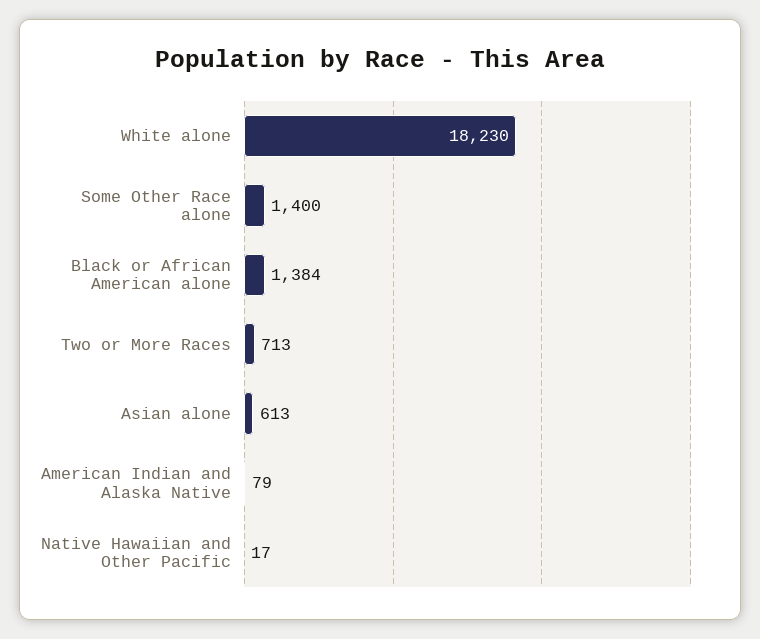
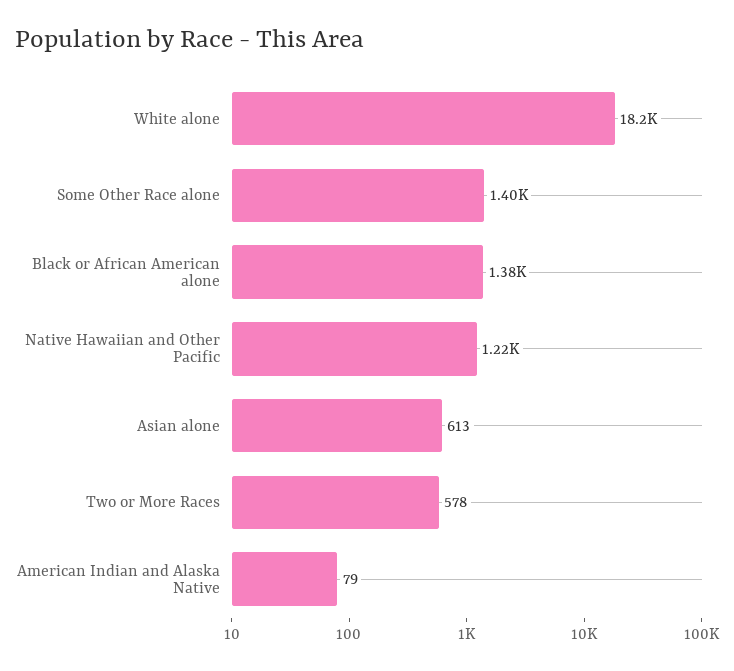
  {
    "White alone": 18230,
    "Some Other Race alone": 1400,
    "Black or African American alone": 1384,
-   "Two or More Races": 713,
+   "Two or More Races": 578,
    "Asian alone": 613,
    "American Indian and Alaska Native": 79,
-   "Native Hawaiian and Other Pacific": 17
+   "Native Hawaiian and Other Pacific": 1220
  }

